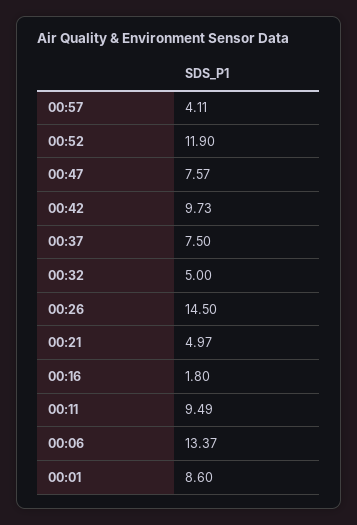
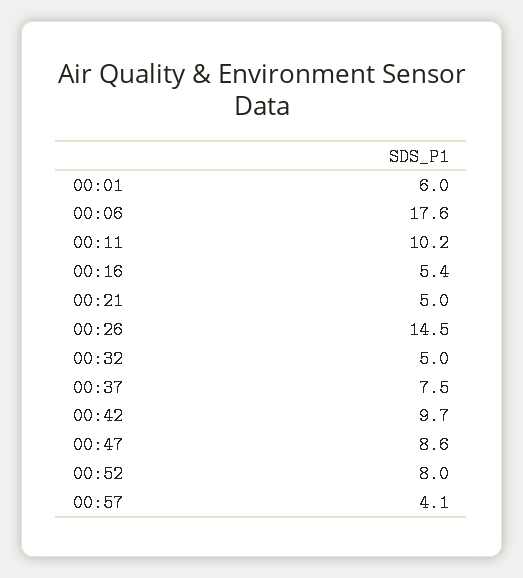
  {
    "00:57": 4.11,
-   "00:52": 11.9,
+   "00:52": 8,
-   "00:47": 7.57,
+   "00:47": 8.6,
    "00:42": 9.73,
    "00:37": 7.5,
    "00:32": 5,
    "00:26": 14.5,
    "00:21": 4.97,
-   "00:16": 1.8,
+   "00:16": 5.4,
-   "00:11": 9.49,
+   "00:11": 10.2,
-   "00:06": 13.37,
+   "00:06": 17.6,
-   "00:01": 8.6
+   "00:01": 6
  }

